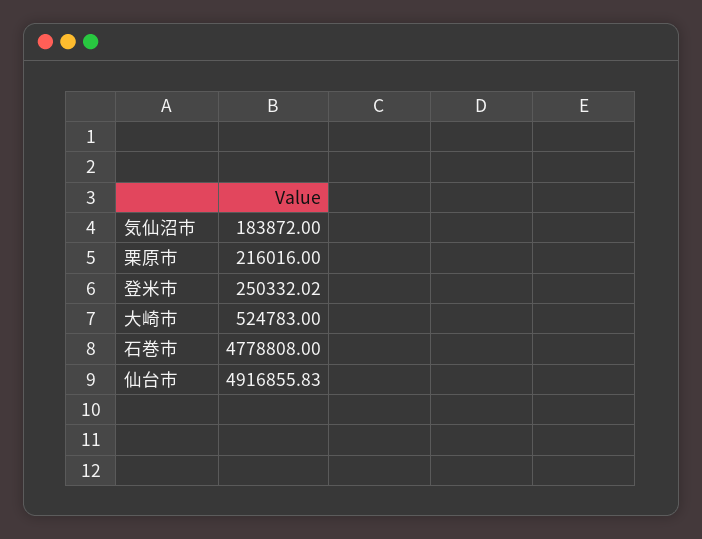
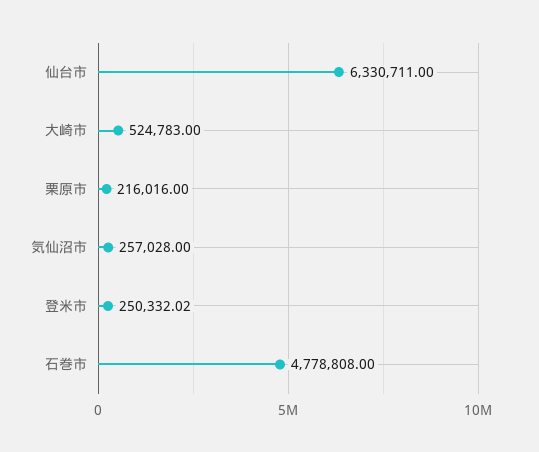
  {
-   "気仙沼市": 183872,
+   "気仙沼市": 257028,
    "栗原市": 216016,
    "登米市": 250332.02,
    "大崎市": 524783,
    "石巻市": 4778808,
-   "仙台市": 4916855.83
+   "仙台市": 6330711
  }

